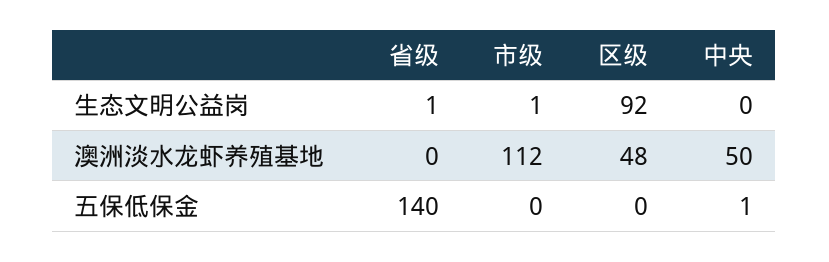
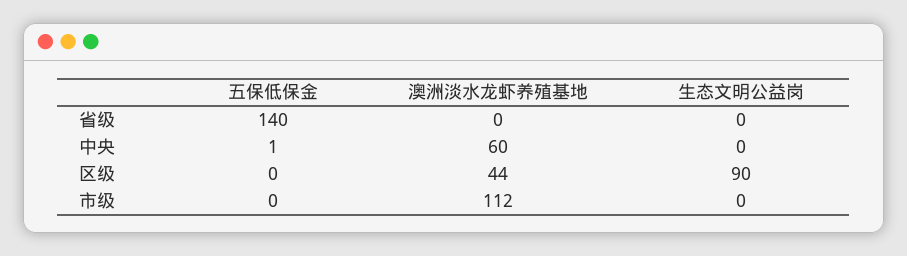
  {
    "省级": {
-     "生态文明公益岗": 1,
+     "生态文明公益岗": 0,
      "澳洲淡水龙虾养殖基地": 0,
      "五保低保金": 140
    },
    "市级": {
-     "生态文明公益岗": 1,
+     "生态文明公益岗": 0,
      "澳洲淡水龙虾养殖基地": 112,
      "五保低保金": 0
    },
    "区级": {
-     "生态文明公益岗": 92,
+     "生态文明公益岗": 90,
-     "澳洲淡水龙虾养殖基地": 48,
+     "澳洲淡水龙虾养殖基地": 44,
      "五保低保金": 0
    },
    "中央": {
      "生态文明公益岗": 0,
-     "澳洲淡水龙虾养殖基地": 50,
+     "澳洲淡水龙虾养殖基地": 60,
      "五保低保金": 1
    }
  }

